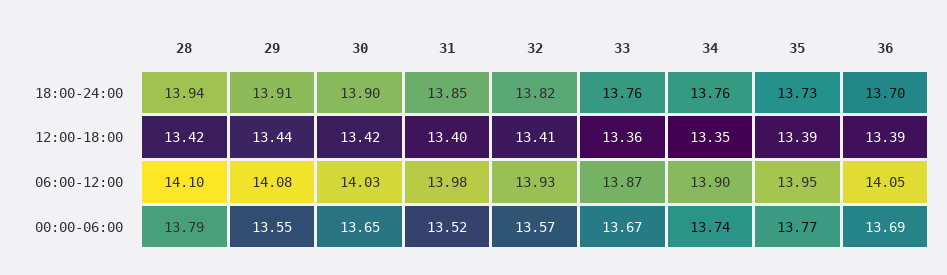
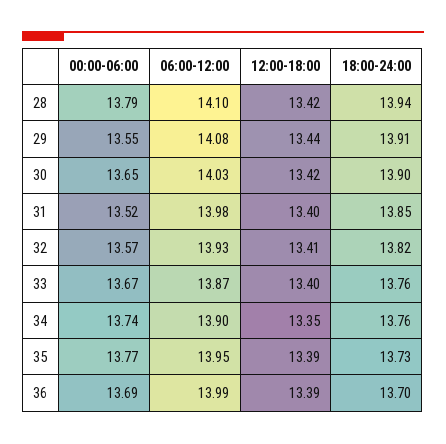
  {
    "28": {
      "18:00-24:00": 13.94,
      "12:00-18:00": 13.42,
      "06:00-12:00": 14.1,
      "00:00-06:00": 13.79
    },
    "29": {
      "18:00-24:00": 13.91,
      "12:00-18:00": 13.44,
      "06:00-12:00": 14.08,
      "00:00-06:00": 13.55
    },
    "30": {
      "18:00-24:00": 13.9,
      "12:00-18:00": 13.42,
      "06:00-12:00": 14.03,
      "00:00-06:00": 13.65
    },
    "31": {
      "18:00-24:00": 13.85,
      "12:00-18:00": 13.4,
      "06:00-12:00": 13.98,
      "00:00-06:00": 13.52
    },
    "32": {
      "18:00-24:00": 13.82,
      "12:00-18:00": 13.41,
      "06:00-12:00": 13.93,
      "00:00-06:00": 13.57
    },
    "33": {
      "18:00-24:00": 13.76,
-     "12:00-18:00": 13.36,
+     "12:00-18:00": 13.4,
      "06:00-12:00": 13.87,
      "00:00-06:00": 13.67
    },
    "34": {
      "18:00-24:00": 13.76,
      "12:00-18:00": 13.35,
      "06:00-12:00": 13.9,
      "00:00-06:00": 13.74
    },
    "35": {
      "18:00-24:00": 13.73,
      "12:00-18:00": 13.39,
      "06:00-12:00": 13.95,
      "00:00-06:00": 13.77
    },
    "36": {
      "18:00-24:00": 13.7,
      "12:00-18:00": 13.39,
-     "06:00-12:00": 14.05,
+     "06:00-12:00": 13.99,
      "00:00-06:00": 13.69
    }
  }

